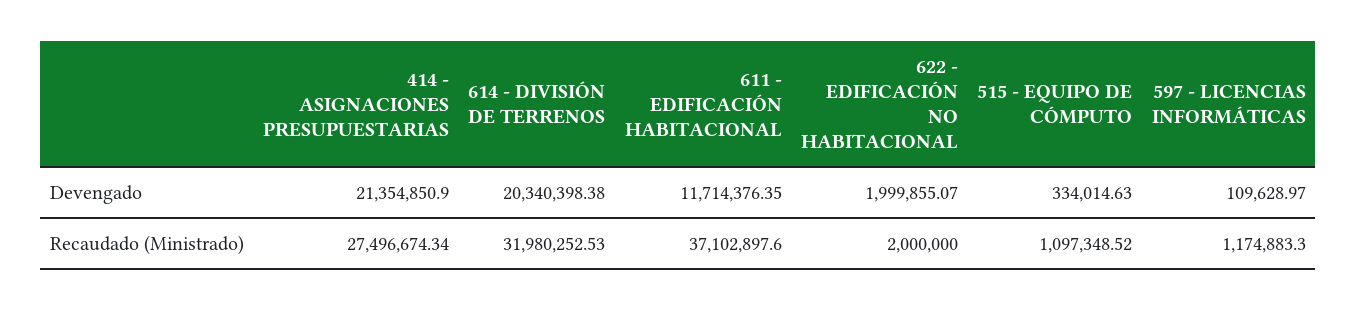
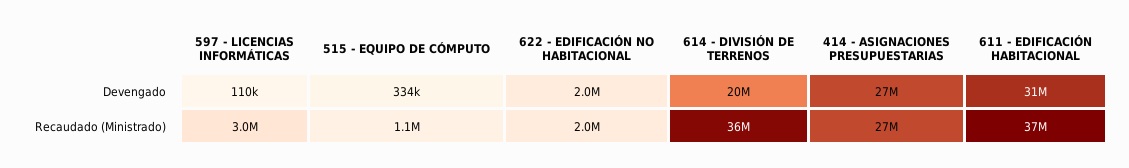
  {
    "414 - ASIGNACIONES PRESUPUESTARIAS": {
-     "Devengado": 21354850.9,
+     "Devengado": 27000000,
      "Recaudado (Ministrado)": 27496674.34
    },
    "614 - DIVISIÓN DE TERRENOS": {
      "Devengado": 20340398.38,
-     "Recaudado (Ministrado)": 31980252.53
+     "Recaudado (Ministrado)": 36000000
    },
    "611 - EDIFICACIÓN HABITACIONAL": {
-     "Devengado": 11714376.35,
+     "Devengado": 31000000,
      "Recaudado (Ministrado)": 37102897.6
    },
    "622 - EDIFICACIÓN NO HABITACIONAL": {
      "Devengado": 1999855.07,
      "Recaudado (Ministrado)": 2000000
    },
    "515 - EQUIPO DE CÓMPUTO": {
      "Devengado": 334014.63,
      "Recaudado (Ministrado)": 1097348.52
    },
    "597 - LICENCIAS INFORMÁTICAS": {
      "Devengado": 109628.97,
-     "Recaudado (Ministrado)": 1174883.3
+     "Recaudado (Ministrado)": 3000000
    }
  }

